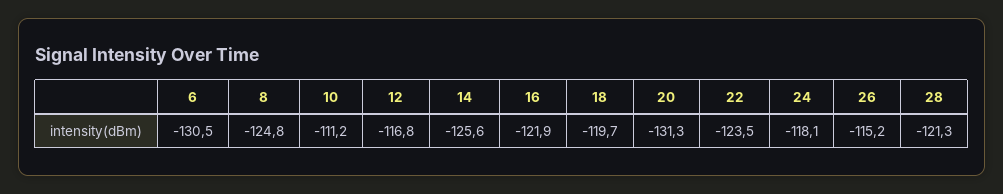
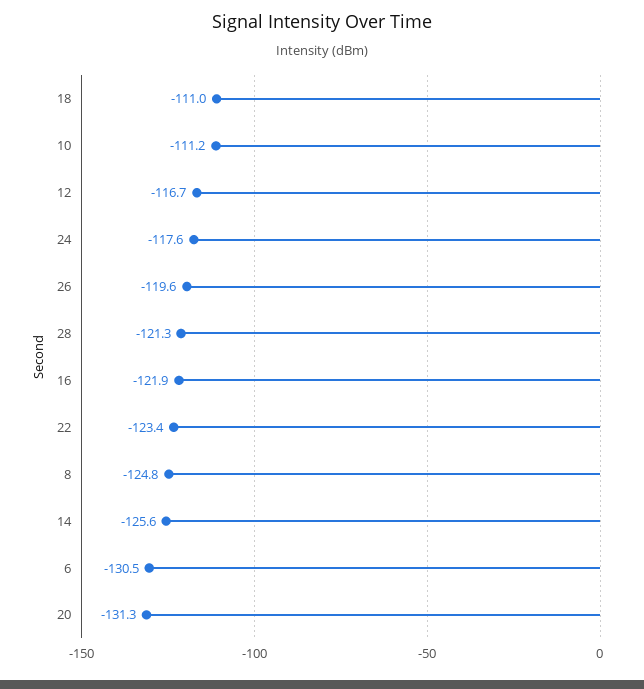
  {
    "6": -130.5,
    "8": -124.8,
    "10": -111.2,
-   "12": -116.8,
+   "12": -116.7,
    "14": -125.6,
    "16": -121.9,
-   "18": -119.7,
+   "18": -111,
    "20": -131.3,
-   "22": -123.5,
+   "22": -123.4,
-   "24": -118.1,
+   "24": -117.6,
-   "26": -115.2,
+   "26": -119.6,
    "28": -121.3
  }

